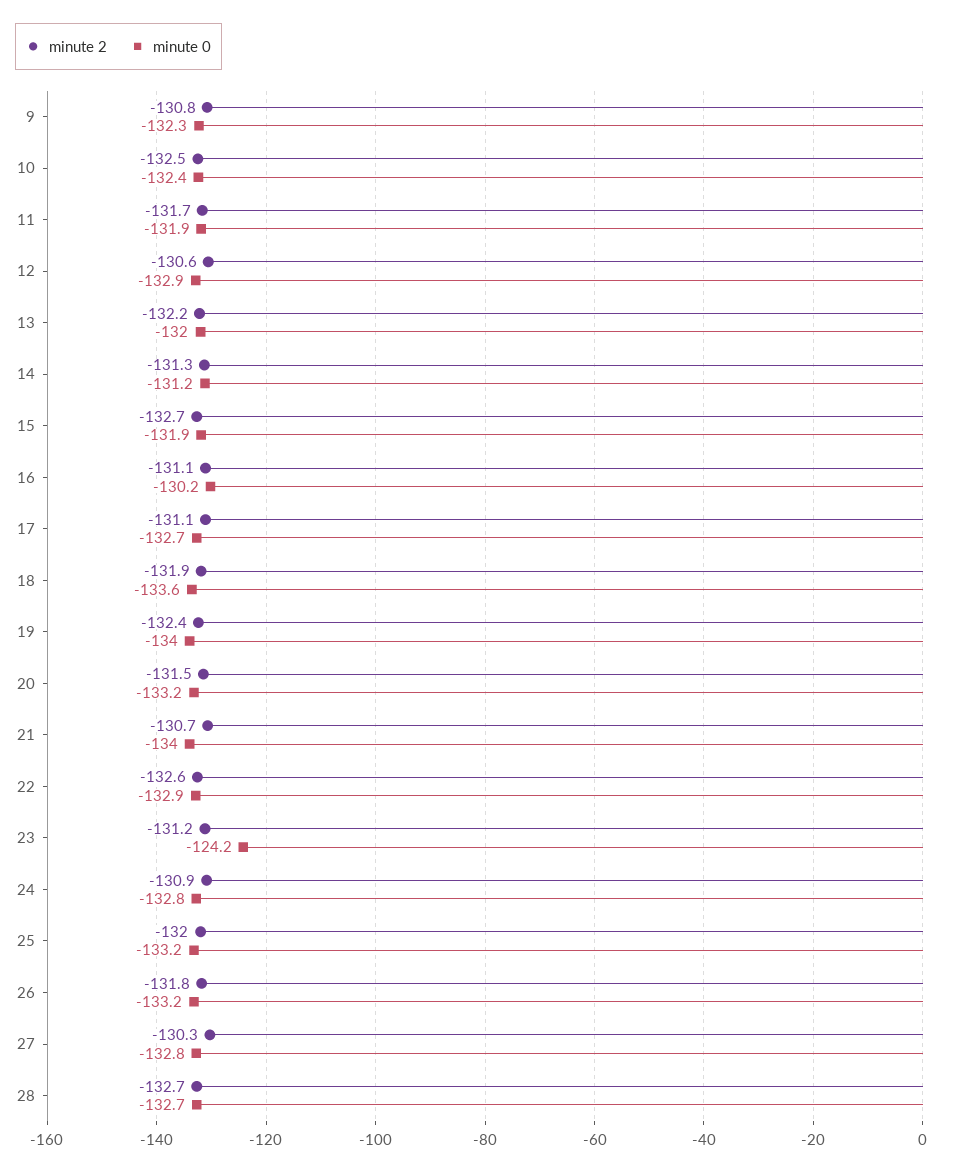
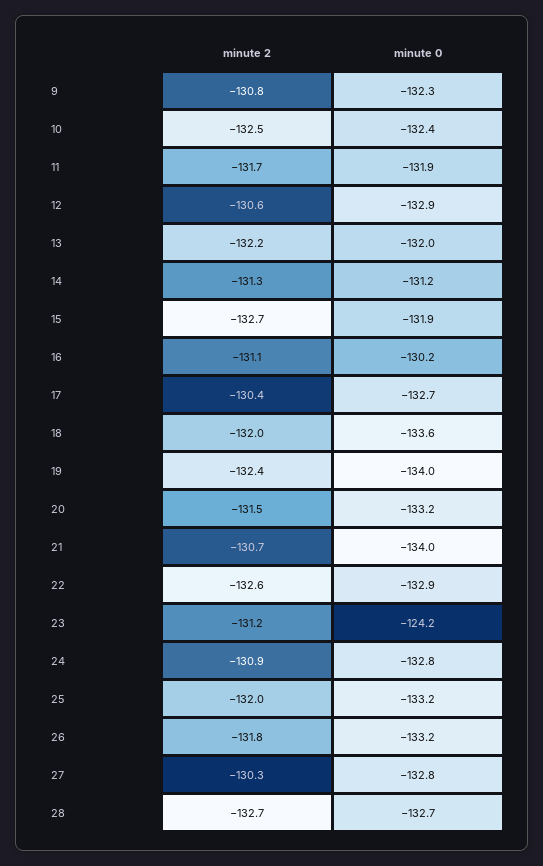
  {
    "minute 2": {
      "9": -130.8,
      "10": -132.5,
      "11": -131.7,
      "12": -130.6,
      "13": -132.2,
      "14": -131.3,
      "15": -132.7,
      "16": -131.1,
-     "17": -131.1,
+     "17": -130.4,
-     "18": -131.9,
+     "18": -132,
      "19": -132.4,
      "20": -131.5,
      "21": -130.7,
      "22": -132.6,
      "23": -131.2,
      "24": -130.9,
      "25": -132,
      "26": -131.8,
      "27": -130.3,
      "28": -132.7
    },
    "minute 0": {
      "9": -132.3,
      "10": -132.4,
      "11": -131.9,
      "12": -132.9,
      "13": -132,
      "14": -131.2,
      "15": -131.9,
      "16": -130.2,
      "17": -132.7,
      "18": -133.6,
      "19": -134,
      "20": -133.2,
      "21": -134,
      "22": -132.9,
      "23": -124.2,
      "24": -132.8,
      "25": -133.2,
      "26": -133.2,
      "27": -132.8,
      "28": -132.7
    }
  }

